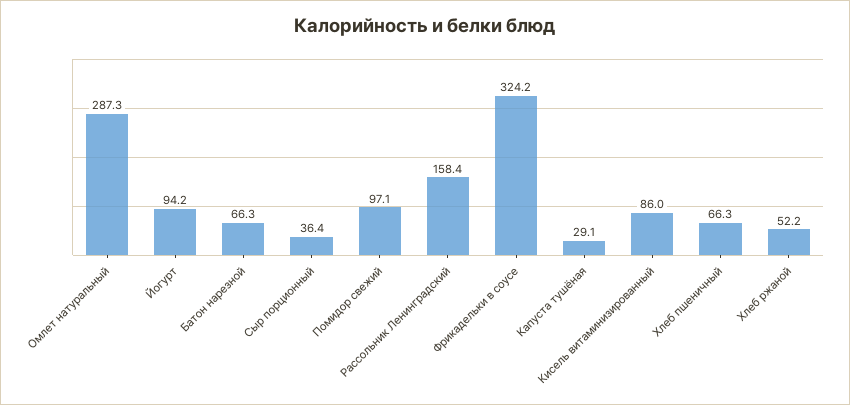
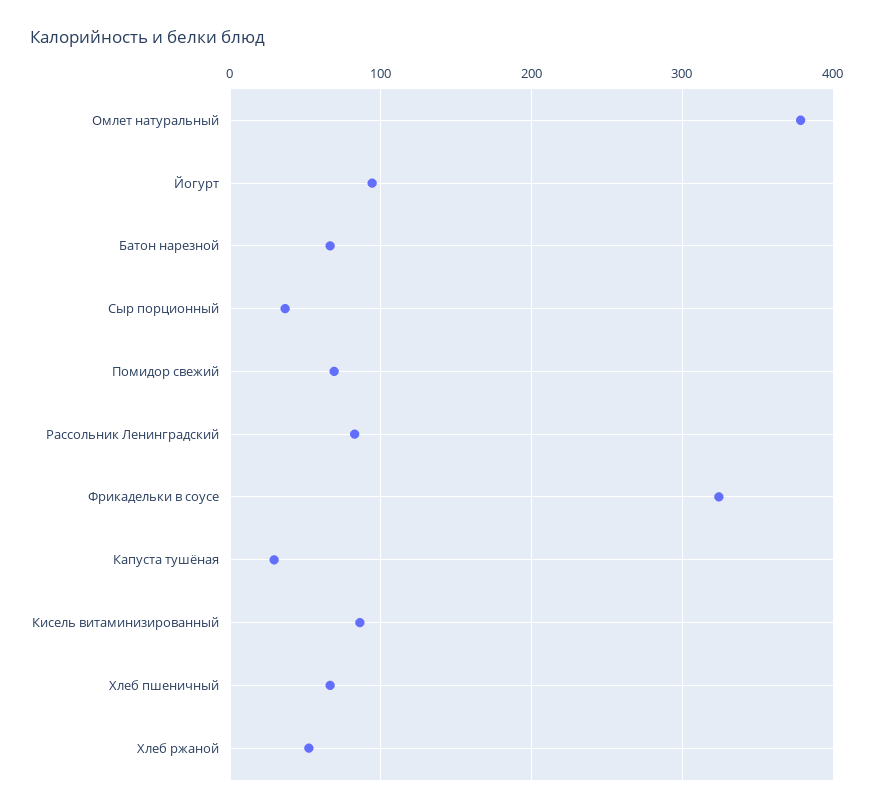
  {
-   "Омлет натуральный": 287.3,
+   "Омлет натуральный": 380,
    "Йогурт": 94.2,
    "Батон нарезной": 66.3,
    "Сыр порционный": 36.4,
-   "Помидор свежий": 97.1,
+   "Помидор свежий": 70,
-   "Рассольник Ленинградский": 158.4,
+   "Рассольник Ленинградский": 80,
    "Фрикадельки в соусе": 324.2,
    "Капуста тушёная": 29.1,
    "Кисель витаминизированный": 86,
    "Хлеб пшеничный": 66.3,
    "Хлеб ржаной": 52.2
  }

